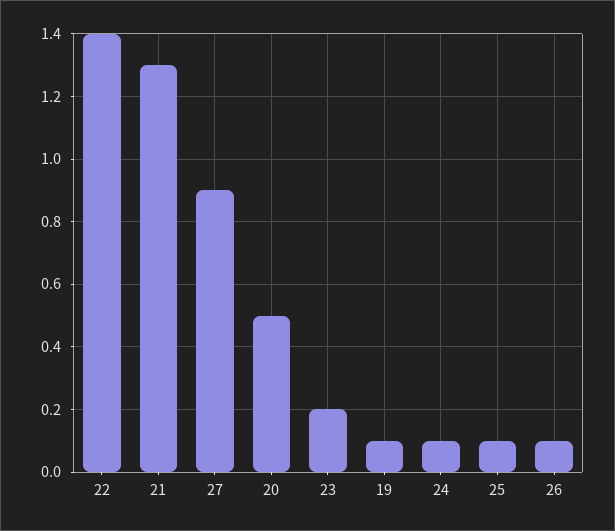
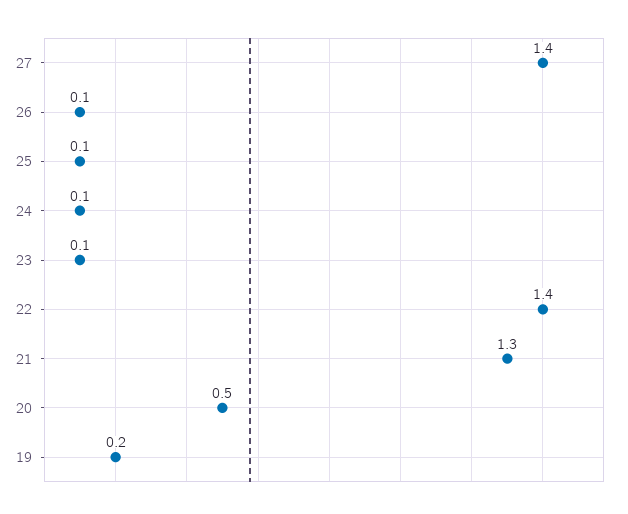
  {
    "22": 1.4,
    "21": 1.3,
-   "27": 0.9,
+   "27": 1.4,
    "20": 0.5,
-   "23": 0.2,
+   "23": 0.1,
-   "19": 0.1,
+   "19": 0.2,
    "24": 0.1,
    "25": 0.1,
    "26": 0.1
  }

